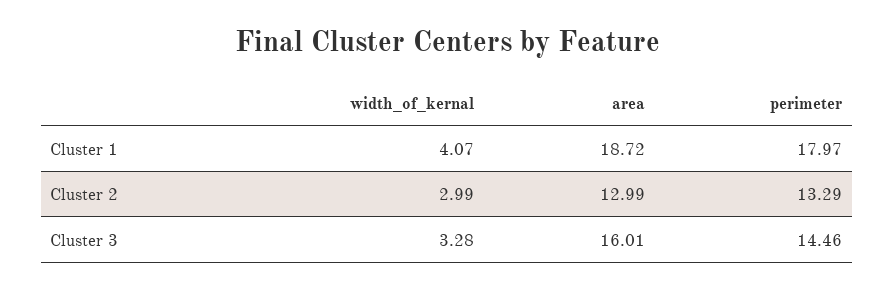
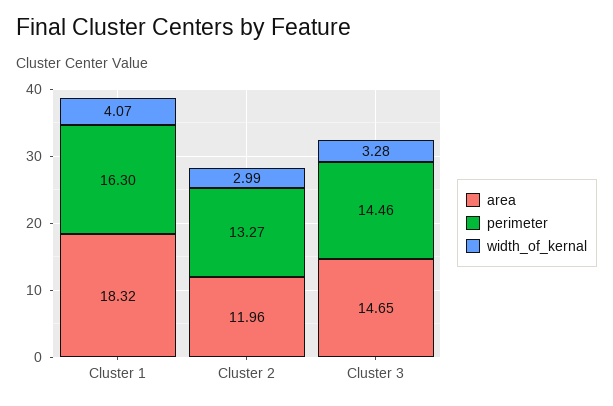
  {
    "width_of_kernal": {
      "Cluster 1": 4.07,
      "Cluster 2": 2.99,
      "Cluster 3": 3.28
    },
    "area": {
-     "Cluster 1": 18.72,
+     "Cluster 1": 18.32,
-     "Cluster 2": 12.99,
+     "Cluster 2": 11.96,
-     "Cluster 3": 16.01
+     "Cluster 3": 14.65
    },
    "perimeter": {
-     "Cluster 1": 17.97,
+     "Cluster 1": 16.3,
-     "Cluster 2": 13.29,
+     "Cluster 2": 13.27,
      "Cluster 3": 14.46
    }
  }

